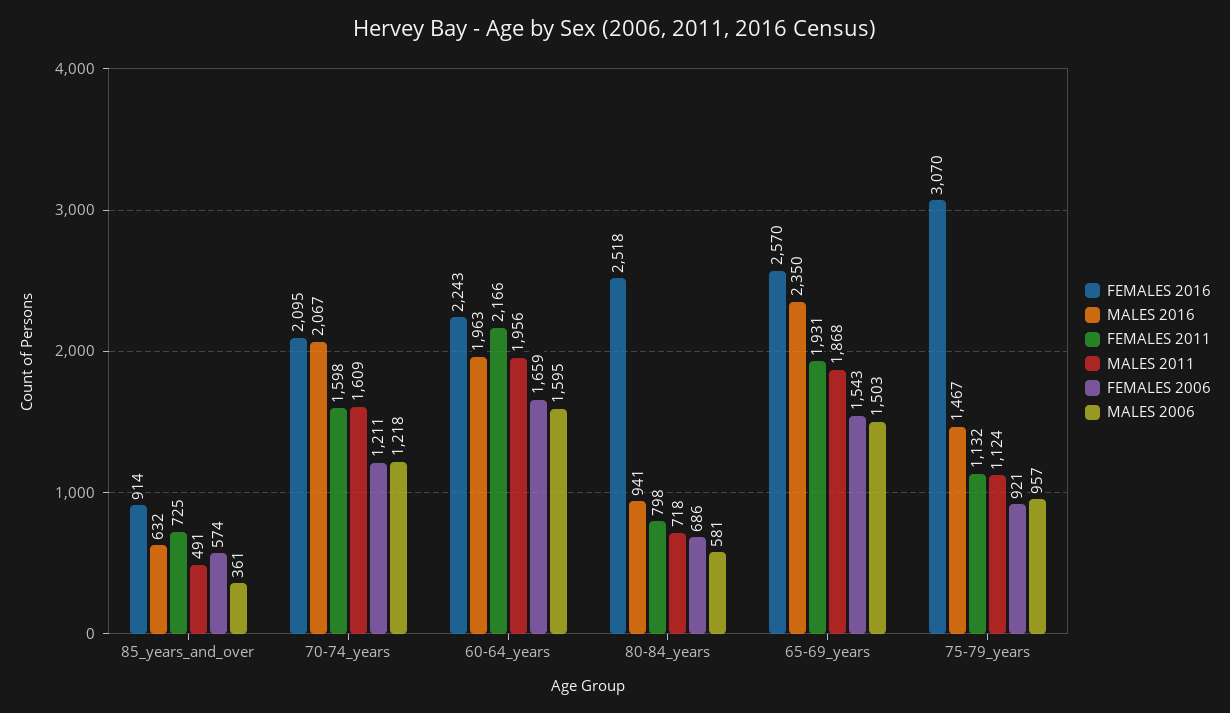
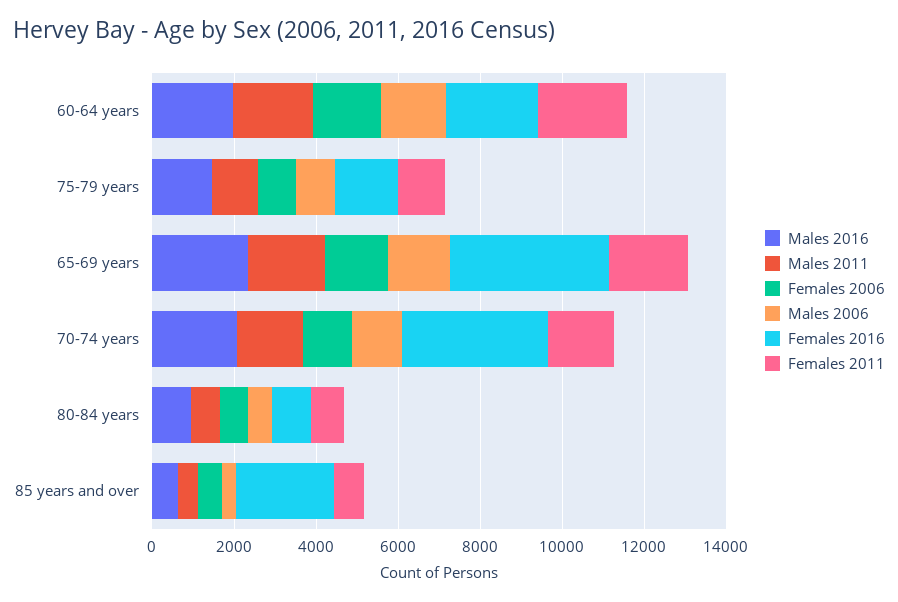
  {
    "FEMALES 2016": {
-     "85_years_and_over": 914,
+     "85_years_and_over": 2500,
-     "70-74_years": 2095,
+     "70-74_years": 3500,
      "60-64_years": 2243,
-     "80-84_years": 2518,
+     "80-84_years": 1000,
-     "65-69_years": 2570,
+     "65-69_years": 4000,
-     "75-79_years": 3070
+     "75-79_years": 1500
    },
    "MALES 2016": {
      "85_years_and_over": 632,
      "70-74_years": 2067,
      "60-64_years": 1963,
      "80-84_years": 941,
      "65-69_years": 2350,
      "75-79_years": 1467
    },
    "FEMALES 2011": {
      "85_years_and_over": 725,
      "70-74_years": 1598,
      "60-64_years": 2166,
      "80-84_years": 798,
      "65-69_years": 1931,
      "75-79_years": 1132
    },
    "MALES 2011": {
      "85_years_and_over": 491,
      "70-74_years": 1609,
      "60-64_years": 1956,
      "80-84_years": 718,
      "65-69_years": 1868,
      "75-79_years": 1124
    },
    "FEMALES 2006": {
      "85_years_and_over": 574,
      "70-74_years": 1211,
      "60-64_years": 1659,
      "80-84_years": 686,
      "65-69_years": 1543,
      "75-79_years": 921
    },
    "MALES 2006": {
      "85_years_and_over": 361,
      "70-74_years": 1218,
      "60-64_years": 1595,
      "80-84_years": 581,
      "65-69_years": 1503,
      "75-79_years": 957
    }
  }

